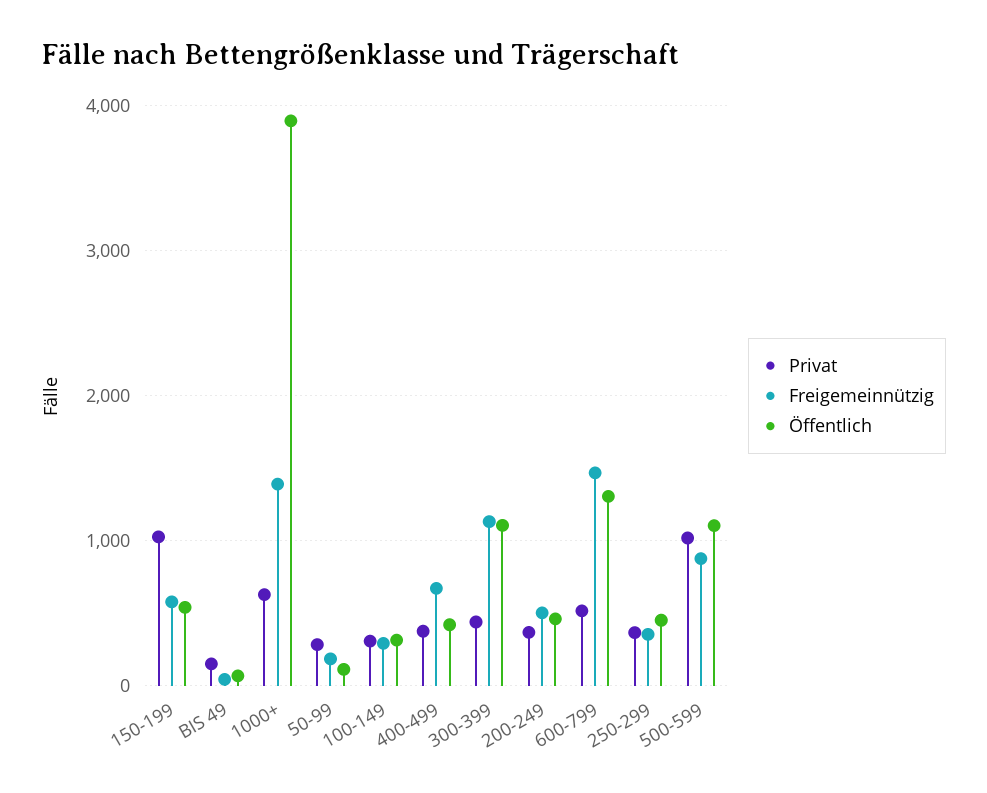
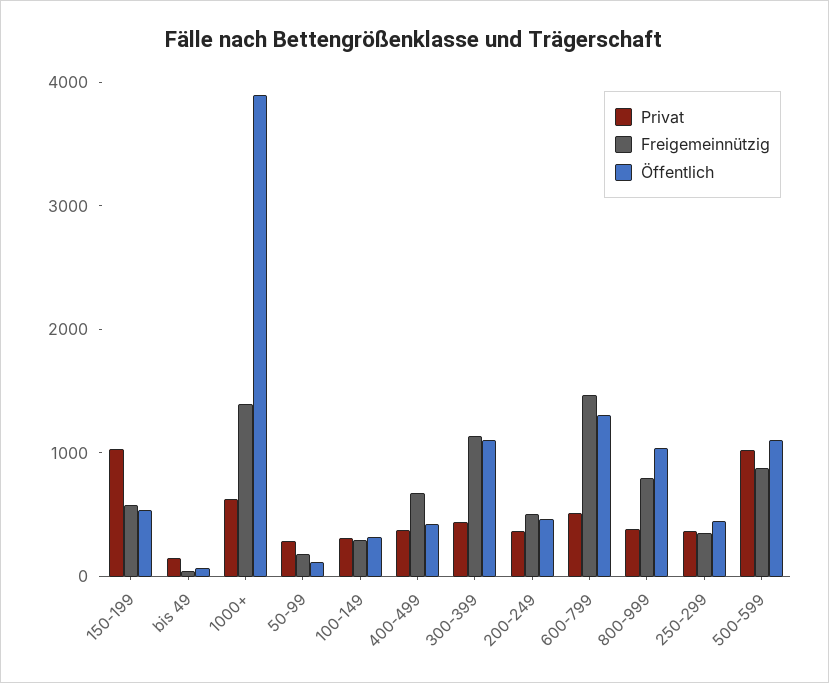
  {
    "Privat": {
      "150-199": 1000,
      "BIS 49": 200,
      "1000+": 600,
      "50-99": 300,
      "100-149": 300,
      "400-499": 400,
      "300-399": 400,
      "200-249": 400,
      "600-799": 500,
      "250-299": 400,
-     "500-599": 1000
+     "500-599": 1000,
+     "800-999": 400
    },
    "Freigemeinnützig": {
      "150-199": 600,
      "BIS 49": 0,
      "1000+": 1400,
      "50-99": 200,
      "100-149": 300,
      "400-499": 700,
      "300-399": 1100,
      "200-249": 500,
      "600-799": 1500,
      "250-299": 400,
-     "500-599": 900
+     "500-599": 900,
+     "800-999": 800
    },
    "Öffentlich": {
      "150-199": 500,
      "BIS 49": 100,
      "1000+": 3900,
      "50-99": 100,
      "100-149": 300,
      "400-499": 400,
      "300-399": 1100,
      "200-249": 500,
      "600-799": 1300,
      "250-299": 500,
-     "500-599": 1100
+     "500-599": 1100,
+     "800-999": 1000
    }
  }

